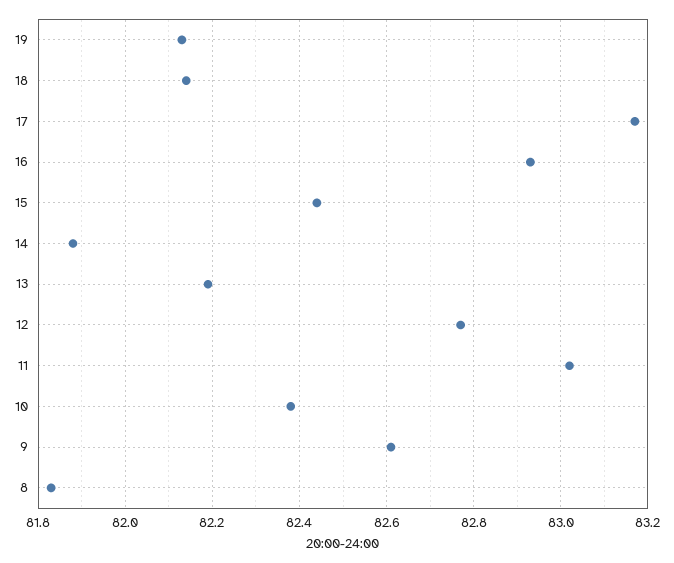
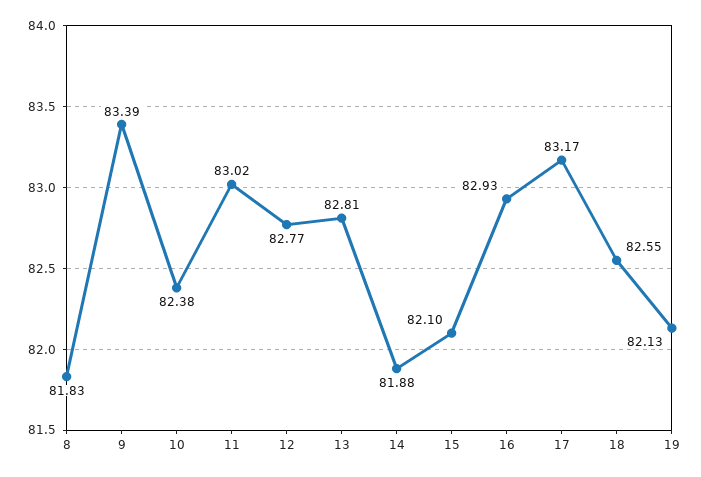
  {
    "19": 82.13,
-   "18": 82.15,
+   "18": 82.55,
    "17": 83.17,
    "16": 82.93,
-   "15": 82.45,
+   "15": 82.1,
    "14": 81.88,
-   "13": 82.2,
+   "13": 82.81,
    "12": 82.77,
    "11": 83.02,
    "10": 82.38,
-   "9": 82.6,
+   "9": 83.39,
    "8": 81.83
  }

